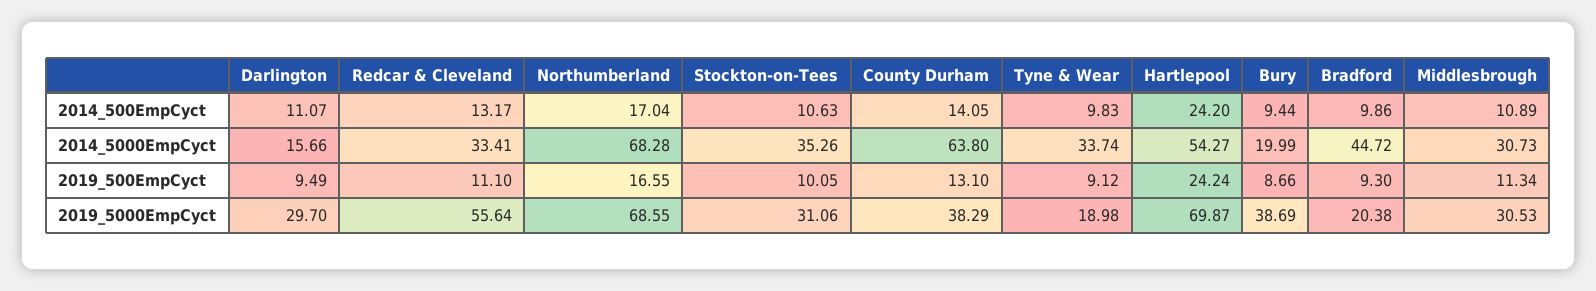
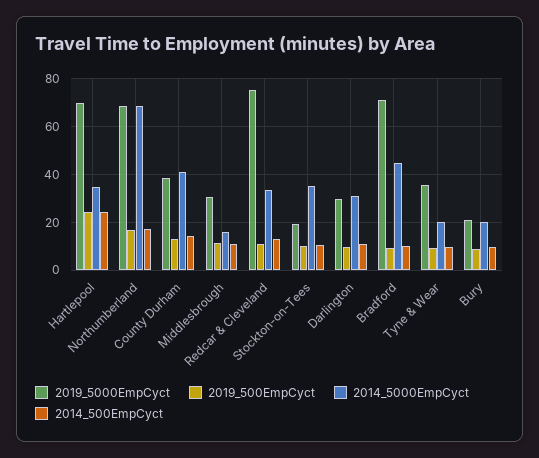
  {
    "2014_500EmpCyct": {
      "Darlington": 11.07,
      "Redcar & Cleveland": 13.17,
      "Northumberland": 17.04,
      "Stockton-on-Tees": 10.63,
      "County Durham": 14.05,
      "Tyne & Wear": 9.83,
      "Hartlepool": 24.2,
      "Bury": 9.44,
      "Bradford": 9.86,
      "Middlesbrough": 10.89
    },
    "2014_5000EmpCyct": {
-     "Darlington": 15.66,
+     "Darlington": 30,
      "Redcar & Cleveland": 33.41,
      "Northumberland": 68.28,
      "Stockton-on-Tees": 35.26,
-     "County Durham": 63.8,
+     "County Durham": 40,
-     "Tyne & Wear": 33.74,
+     "Tyne & Wear": 20,
-     "Hartlepool": 54.27,
+     "Hartlepool": 35,
      "Bury": 19.99,
      "Bradford": 44.72,
-     "Middlesbrough": 30.73
+     "Middlesbrough": 15
    },
    "2019_500EmpCyct": {
      "Darlington": 9.49,
      "Redcar & Cleveland": 11.1,
      "Northumberland": 16.55,
      "Stockton-on-Tees": 10.05,
      "County Durham": 13.1,
      "Tyne & Wear": 9.12,
      "Hartlepool": 24.24,
      "Bury": 8.66,
      "Bradford": 9.3,
      "Middlesbrough": 11.34
    },
    "2019_5000EmpCyct": {
      "Darlington": 29.7,
-     "Redcar & Cleveland": 55.64,
+     "Redcar & Cleveland": 75,
      "Northumberland": 68.55,
-     "Stockton-on-Tees": 31.06,
+     "Stockton-on-Tees": 20,
      "County Durham": 38.29,
-     "Tyne & Wear": 18.98,
+     "Tyne & Wear": 35,
      "Hartlepool": 69.87,
-     "Bury": 38.69,
+     "Bury": 20,
-     "Bradford": 20.38,
+     "Bradford": 70,
      "Middlesbrough": 30.53
    }
  }

